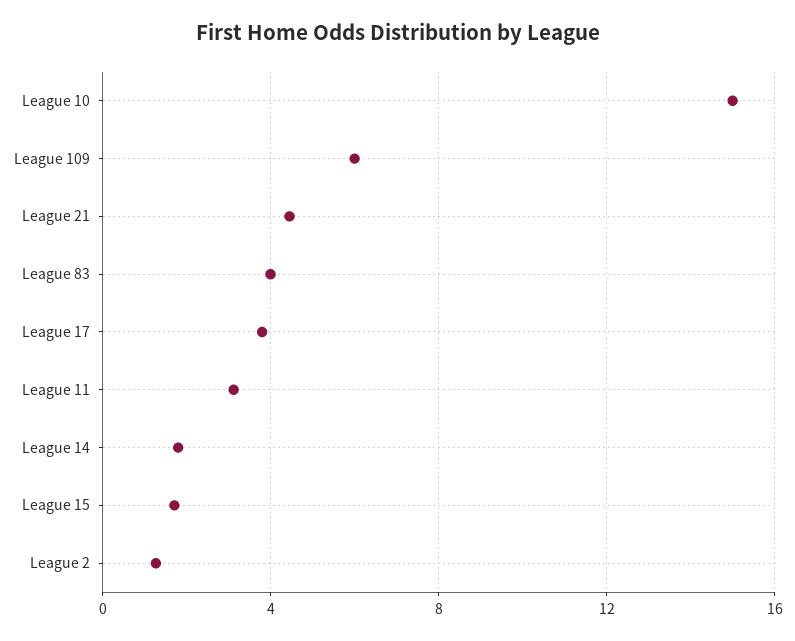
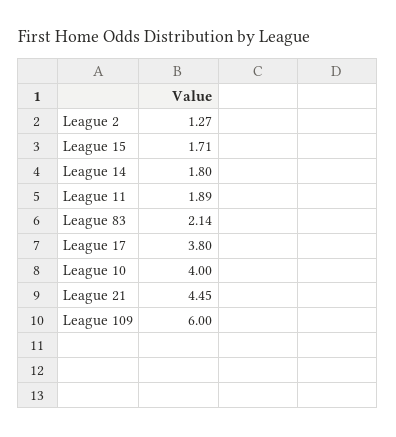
  {
-   "League 10": 15,
+   "League 10": 4,
    "League 109": 6,
    "League 21": 4.45,
-   "League 83": 4,
+   "League 83": 2.14,
    "League 17": 3.8,
-   "League 11": 3,
+   "League 11": 1.89,
    "League 14": 1.8,
    "League 15": 1.71,
    "League 2": 1.27
  }

